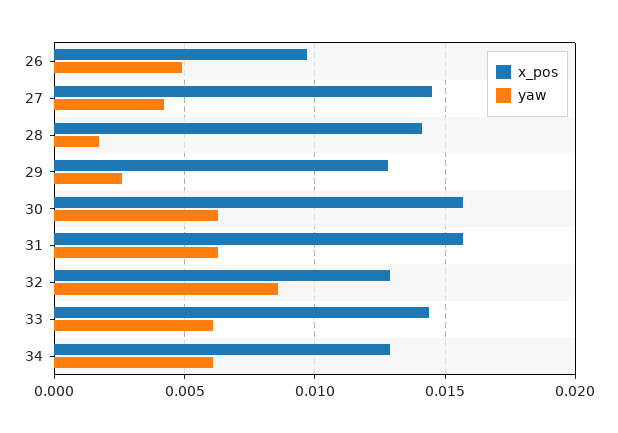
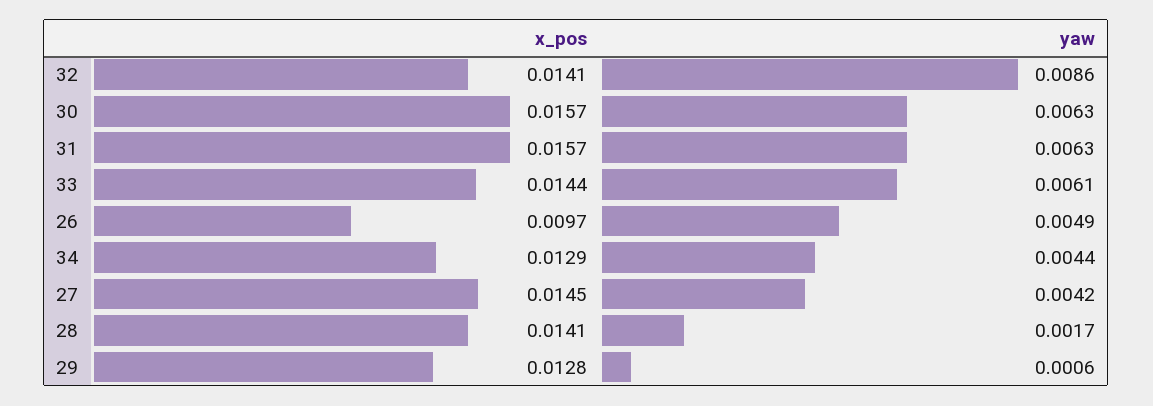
  {
    "x_pos": {
      "26": 0.0097,
      "27": 0.0145,
      "28": 0.0141,
      "29": 0.0128,
      "30": 0.0157,
      "31": 0.0157,
-     "32": 0.013,
+     "32": 0.0141,
      "33": 0.0144,
      "34": 0.0129
    },
    "yaw": {
      "26": 0.0049,
      "27": 0.0042,
      "28": 0.0017,
-     "29": 0.0025,
+     "29": 0.0006,
      "30": 0.0063,
      "31": 0.0063,
      "32": 0.0086,
      "33": 0.0061,
-     "34": 0.006
+     "34": 0.0044
    }
  }

